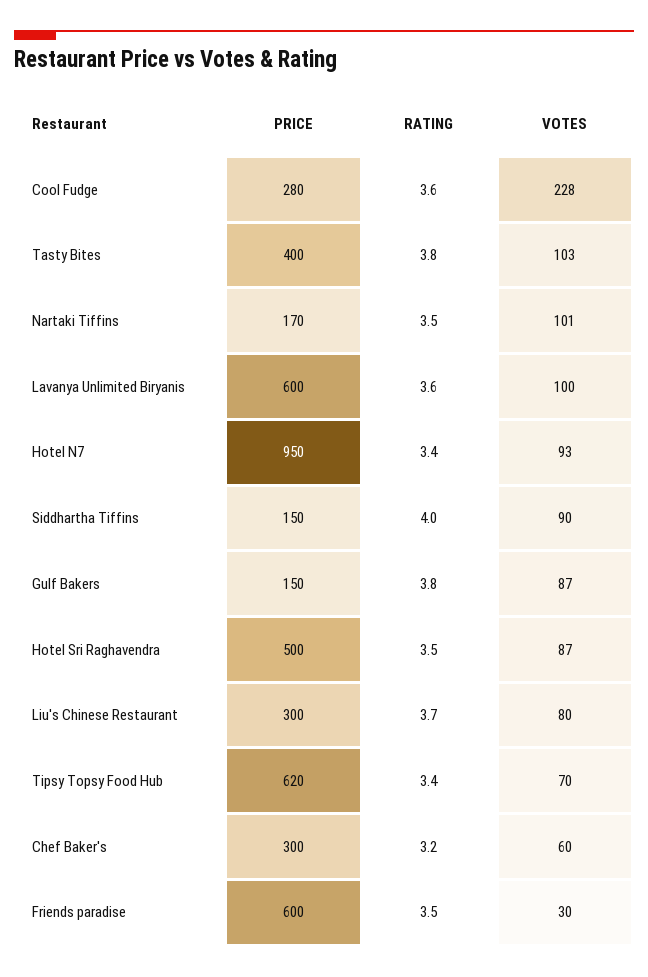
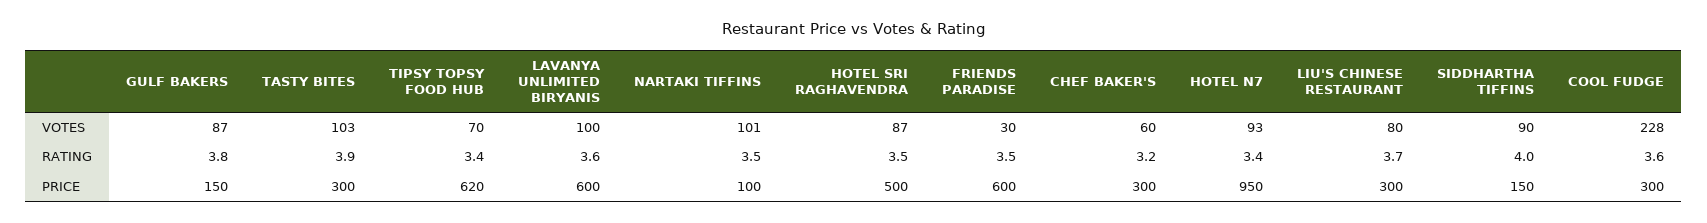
  {
    "PRICE": {
-     "Cool Fudge": 280,
+     "Cool Fudge": 300,
-     "Tasty Bites": 400,
+     "Tasty Bites": 300,
-     "Nartaki Tiffins": 170,
+     "Nartaki Tiffins": 100,
      "Lavanya Unlimited Biryanis": 600,
      "Hotel N7": 950,
      "Siddhartha Tiffins": 150,
      "Gulf Bakers": 150,
      "Hotel Sri Raghavendra": 500,
      "Liu's Chinese Restaurant": 300,
      "Tipsy Topsy Food Hub": 620,
      "Chef Baker's": 300,
      "Friends paradise": 600
    },
    "RATING": {
      "Cool Fudge": 3.6,
-     "Tasty Bites": 3.8,
+     "Tasty Bites": 3.9,
      "Nartaki Tiffins": 3.5,
      "Lavanya Unlimited Biryanis": 3.6,
      "Hotel N7": 3.4,
      "Siddhartha Tiffins": 4,
      "Gulf Bakers": 3.8,
      "Hotel Sri Raghavendra": 3.5,
      "Liu's Chinese Restaurant": 3.7,
      "Tipsy Topsy Food Hub": 3.4,
      "Chef Baker's": 3.2,
      "Friends paradise": 3.5
    },
    "VOTES": {
      "Cool Fudge": 228,
      "Tasty Bites": 103,
      "Nartaki Tiffins": 101,
      "Lavanya Unlimited Biryanis": 100,
      "Hotel N7": 93,
      "Siddhartha Tiffins": 90,
      "Gulf Bakers": 87,
      "Hotel Sri Raghavendra": 87,
      "Liu's Chinese Restaurant": 80,
      "Tipsy Topsy Food Hub": 70,
      "Chef Baker's": 60,
      "Friends paradise": 30
    }
  }

